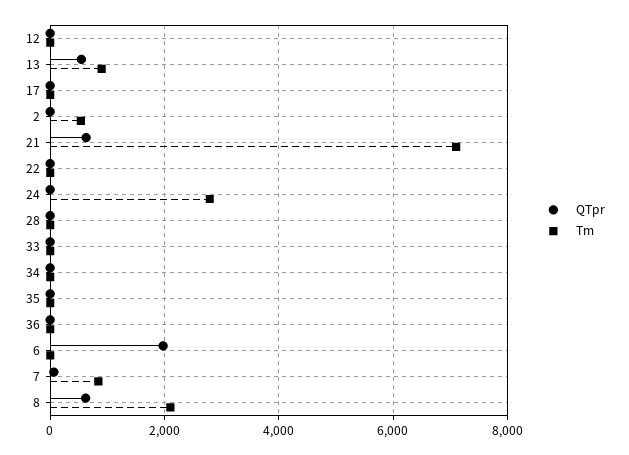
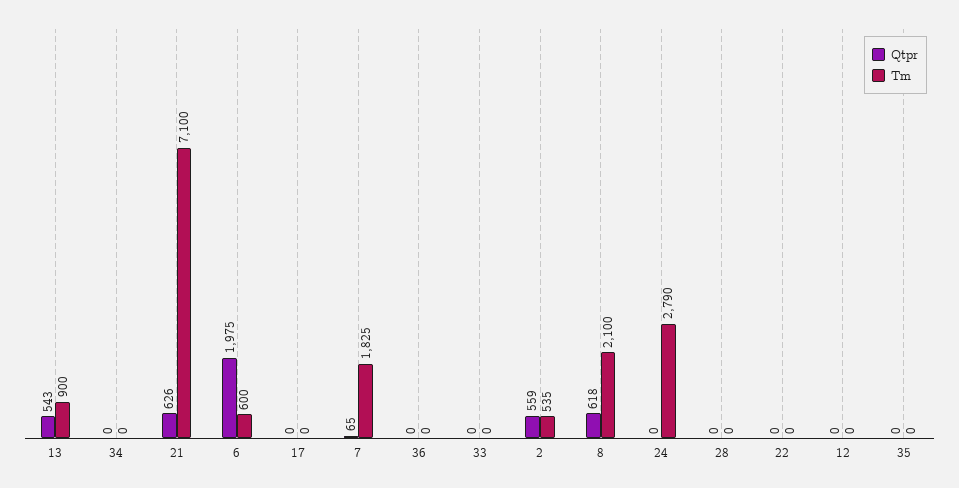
  {
    "QTpr": {
      "12": 0,
      "13": 543,
      "17": 0,
-     "2": 0,
+     "2": 559,
      "21": 626,
      "22": 0,
      "24": 0,
      "28": 0,
      "33": 0,
      "34": 0,
      "35": 0,
      "36": 0,
      "6": 1975,
      "7": 65,
      "8": 618
    },
    "Tm": {
      "12": 0,
      "13": 900,
      "17": 0,
      "2": 535,
      "21": 7100,
      "22": 0,
      "24": 2790,
      "28": 0,
      "33": 0,
      "34": 0,
      "35": 0,
      "36": 0,
-     "6": 0,
+     "6": 600,
-     "7": 800,
+     "7": 1825,
      "8": 2100
    }
  }

